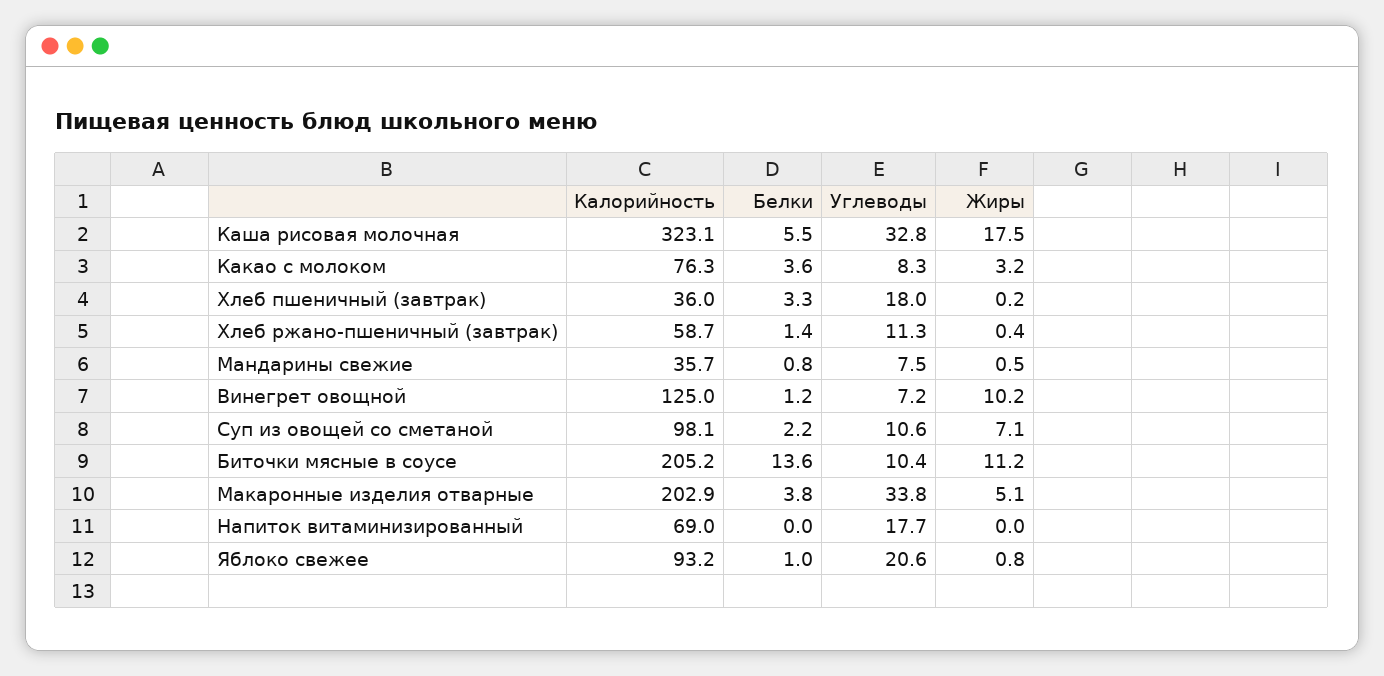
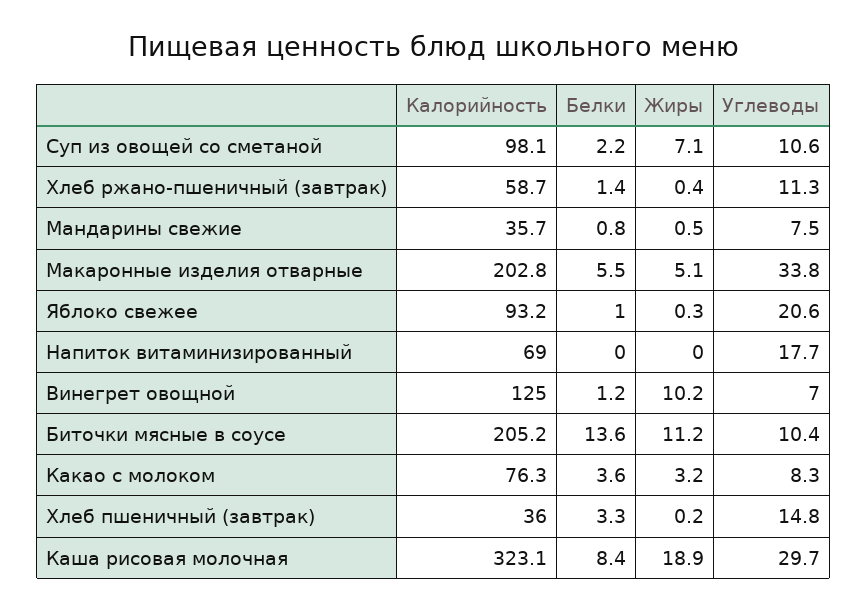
  {
    "Калорийность": {
      "Каша рисовая молочная": 323.1,
      "Какао с молоком": 76.3,
      "Хлеб пшеничный (завтрак)": 36,
      "Хлеб ржано-пшеничный (завтрак)": 58.7,
      "Мандарины свежие": 35.7,
      "Винегрет овощной": 125,
      "Суп из овощей со сметаной": 98.1,
      "Биточки мясные в соусе": 205.2,
-     "Макаронные изделия отварные": 202.9,
+     "Макаронные изделия отварные": 202.8,
      "Напиток витаминизированный": 69,
      "Яблоко свежее": 93.2
    },
    "Белки": {
-     "Каша рисовая молочная": 5.5,
+     "Каша рисовая молочная": 8.4,
      "Какао с молоком": 3.6,
      "Хлеб пшеничный (завтрак)": 3.3,
      "Хлеб ржано-пшеничный (завтрак)": 1.4,
      "Мандарины свежие": 0.8,
      "Винегрет овощной": 1.2,
      "Суп из овощей со сметаной": 2.2,
      "Биточки мясные в соусе": 13.6,
-     "Макаронные изделия отварные": 3.8,
+     "Макаронные изделия отварные": 5.5,
      "Напиток витаминизированный": 0,
      "Яблоко свежее": 1
    },
    "Углеводы": {
-     "Каша рисовая молочная": 32.8,
+     "Каша рисовая молочная": 29.7,
      "Какао с молоком": 8.3,
-     "Хлеб пшеничный (завтрак)": 18,
+     "Хлеб пшеничный (завтрак)": 14.8,
      "Хлеб ржано-пшеничный (завтрак)": 11.3,
      "Мандарины свежие": 7.5,
-     "Винегрет овощной": 7.2,
+     "Винегрет овощной": 7,
      "Суп из овощей со сметаной": 10.6,
      "Биточки мясные в соусе": 10.4,
      "Макаронные изделия отварные": 33.8,
      "Напиток витаминизированный": 17.7,
      "Яблоко свежее": 20.6
    },
    "Жиры": {
-     "Каша рисовая молочная": 17.5,
+     "Каша рисовая молочная": 18.9,
      "Какао с молоком": 3.2,
      "Хлеб пшеничный (завтрак)": 0.2,
      "Хлеб ржано-пшеничный (завтрак)": 0.4,
      "Мандарины свежие": 0.5,
      "Винегрет овощной": 10.2,
      "Суп из овощей со сметаной": 7.1,
      "Биточки мясные в соусе": 11.2,
      "Макаронные изделия отварные": 5.1,
      "Напиток витаминизированный": 0,
-     "Яблоко свежее": 0.8
+     "Яблоко свежее": 0.3
    }
  }

